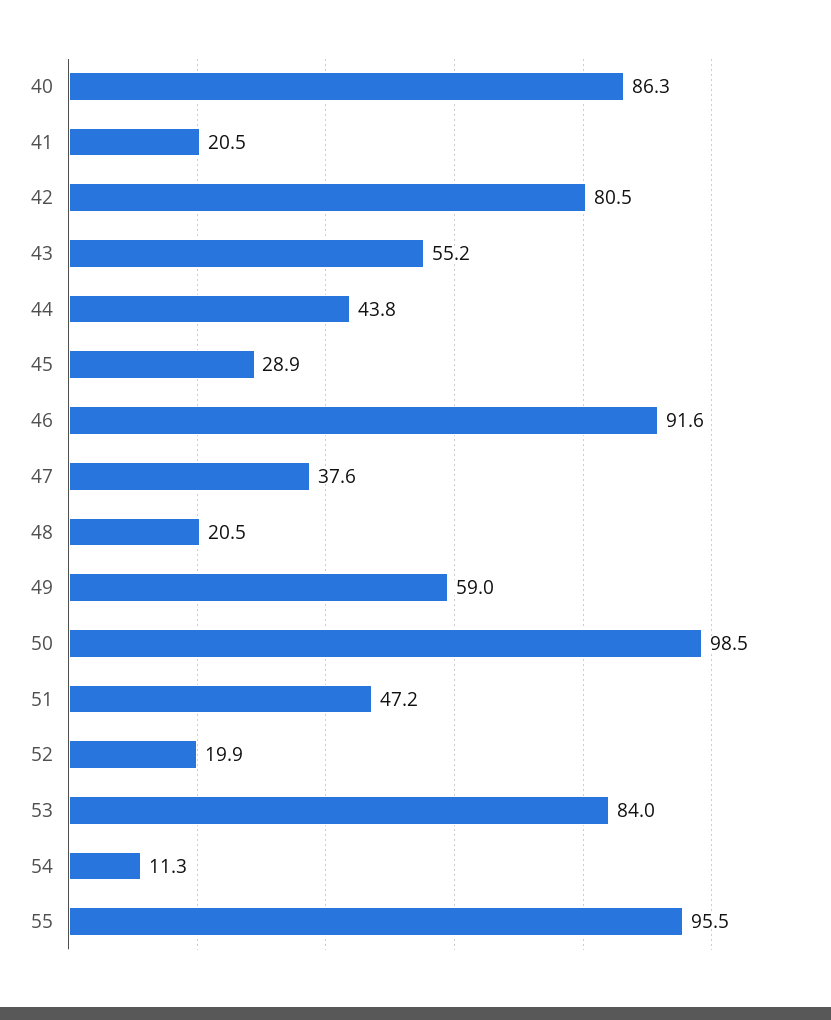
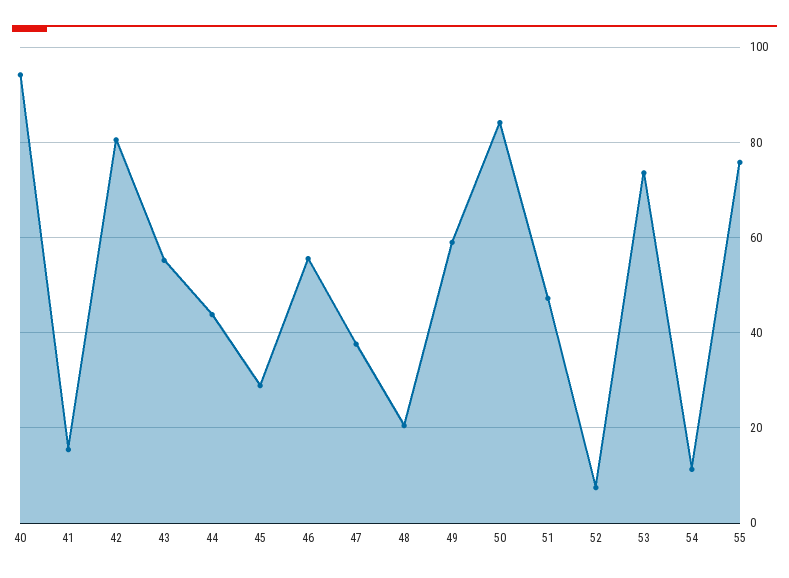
  {
-   "40": 86.3,
+   "40": 94,
-   "41": 20.5,
+   "41": 16,
    "42": 80.5,
    "43": 55.2,
    "44": 43.8,
    "45": 28.9,
-   "46": 91.6,
+   "46": 56,
    "47": 37.6,
    "48": 20.5,
    "49": 59,
-   "50": 98.5,
+   "50": 84,
    "51": 47.2,
-   "52": 19.9,
+   "52": 8,
-   "53": 84,
+   "53": 74,
    "54": 11.3,
-   "55": 95.5
+   "55": 76
  }

